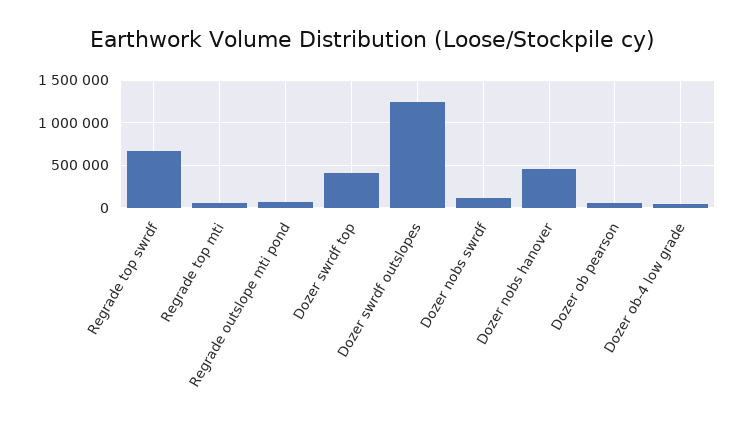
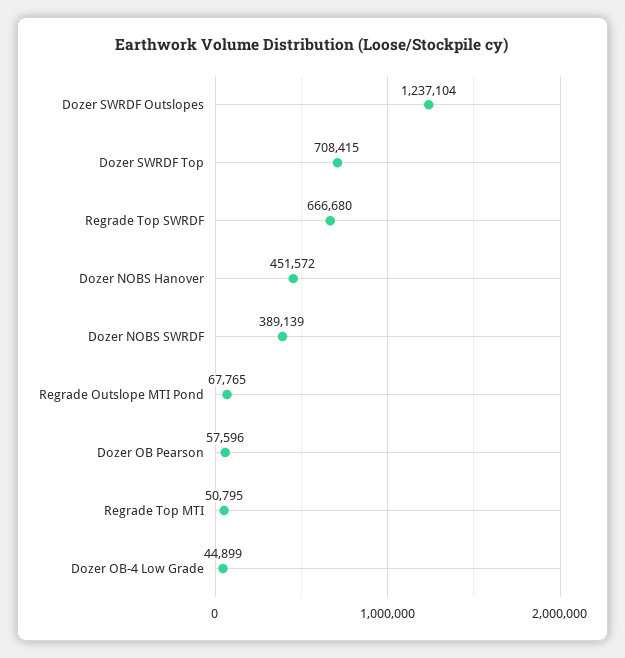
  {
    "Regrade top swrdf": 666680,
    "Regrade top mti": 50795,
    "Regrade outslope mti pond": 67765,
-   "Dozer swrdf top": 400000,
+   "Dozer swrdf top": 708415,
    "Dozer swrdf outslopes": 1237104,
-   "Dozer nobs swrdf": 100000,
+   "Dozer nobs swrdf": 389139,
    "Dozer nobs hanover": 451572,
    "Dozer ob pearson": 57596,
    "Dozer ob-4 low grade": 44899
  }

